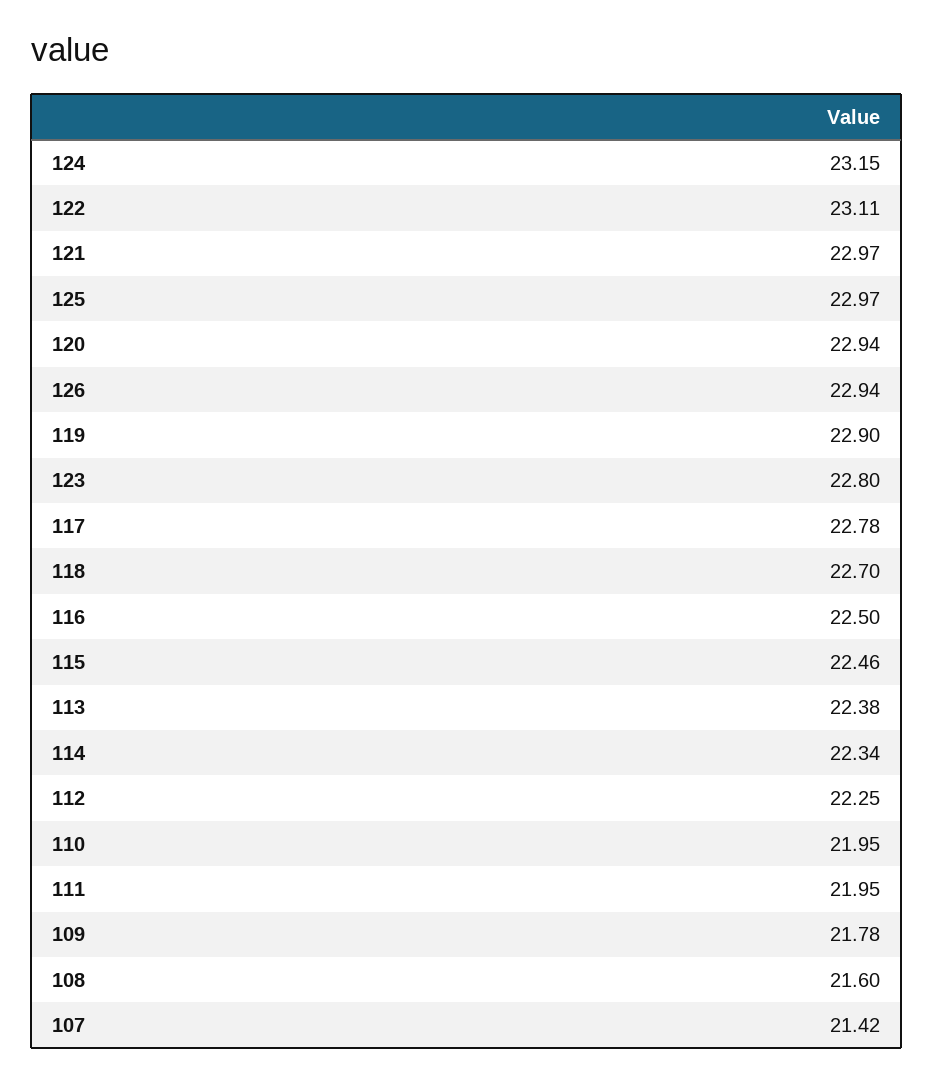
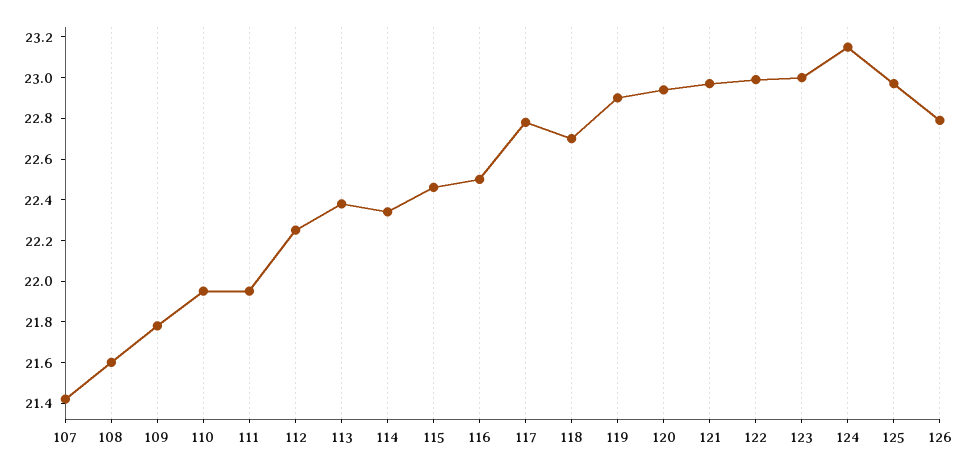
  {
    "124": 23.15,
-   "122": 23.11,
+   "122": 23,
    "121": 22.97,
    "125": 22.97,
    "120": 22.94,
-   "126": 22.94,
+   "126": 22.8,
    "119": 22.9,
-   "123": 22.8,
+   "123": 23,
    "117": 22.78,
    "118": 22.7,
    "116": 22.5,
    "115": 22.46,
    "113": 22.38,
    "114": 22.34,
    "112": 22.25,
    "110": 21.95,
    "111": 21.95,
    "109": 21.78,
    "108": 21.6,
    "107": 21.42
  }

